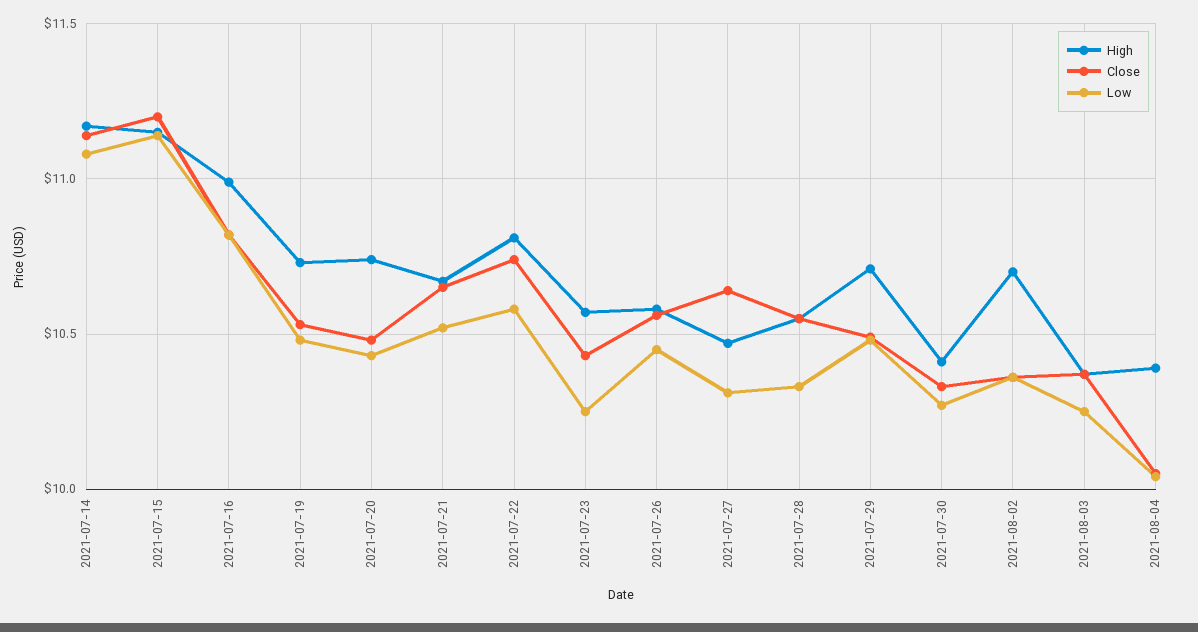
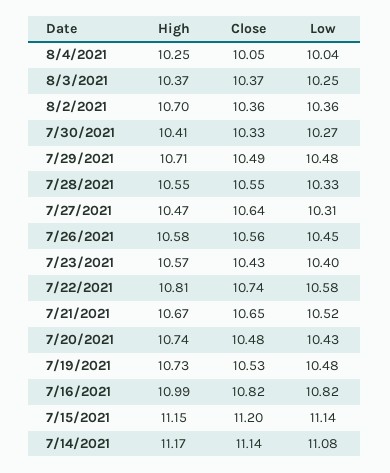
  {
    "High": {
      "2021-07-14": 11.17,
      "2021-07-15": 11.15,
      "2021-07-16": 10.99,
      "2021-07-19": 10.73,
      "2021-07-20": 10.74,
      "2021-07-21": 10.67,
      "2021-07-22": 10.81,
      "2021-07-23": 10.57,
      "2021-07-26": 10.58,
      "2021-07-27": 10.47,
      "2021-07-28": 10.55,
      "2021-07-29": 10.71,
      "2021-07-30": 10.41,
      "2021-08-02": 10.7,
      "2021-08-03": 10.37,
-     "2021-08-04": 10.4
+     "2021-08-04": 10.25
    },
    "Close": {
      "2021-07-14": 11.14,
      "2021-07-15": 11.2,
      "2021-07-16": 10.82,
      "2021-07-19": 10.53,
      "2021-07-20": 10.48,
      "2021-07-21": 10.65,
      "2021-07-22": 10.74,
      "2021-07-23": 10.43,
      "2021-07-26": 10.56,
      "2021-07-27": 10.64,
      "2021-07-28": 10.55,
      "2021-07-29": 10.49,
      "2021-07-30": 10.33,
      "2021-08-02": 10.36,
      "2021-08-03": 10.37,
      "2021-08-04": 10.05
    },
    "Low": {
      "2021-07-14": 11.08,
      "2021-07-15": 11.14,
      "2021-07-16": 10.82,
      "2021-07-19": 10.48,
      "2021-07-20": 10.43,
      "2021-07-21": 10.52,
      "2021-07-22": 10.58,
-     "2021-07-23": 10.25,
+     "2021-07-23": 10.4,
      "2021-07-26": 10.45,
      "2021-07-27": 10.31,
      "2021-07-28": 10.33,
      "2021-07-29": 10.48,
      "2021-07-30": 10.27,
      "2021-08-02": 10.36,
      "2021-08-03": 10.25,
      "2021-08-04": 10.04
    }
  }

